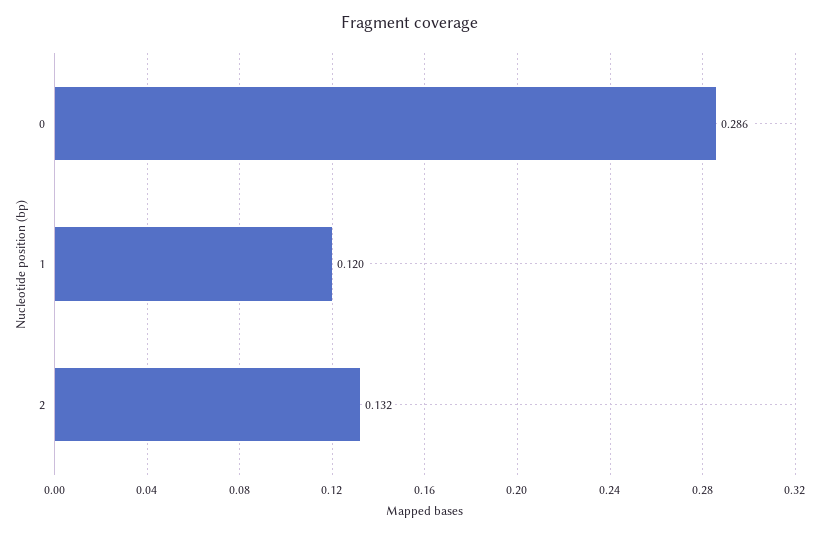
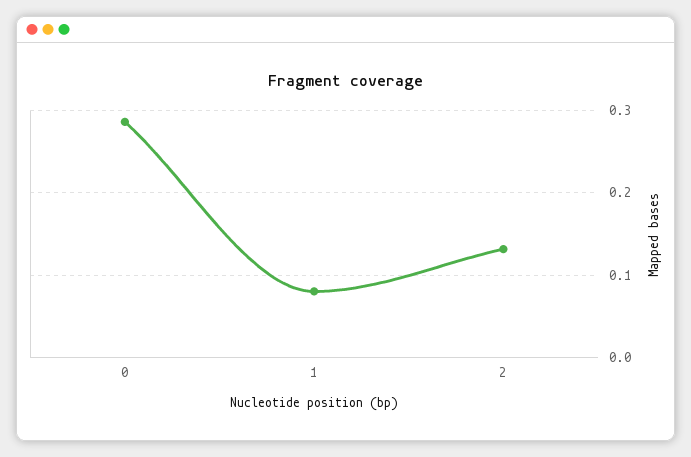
  {
    "0": 0.286,
-   "1": 0.12,
+   "1": 0.08,
    "2": 0.132
  }

